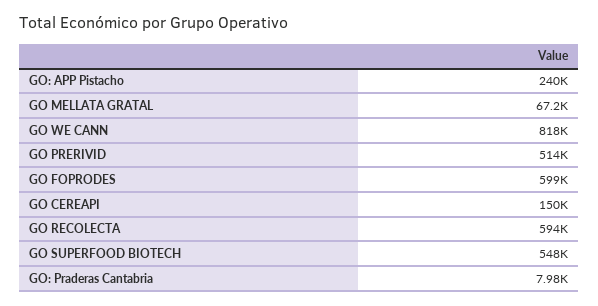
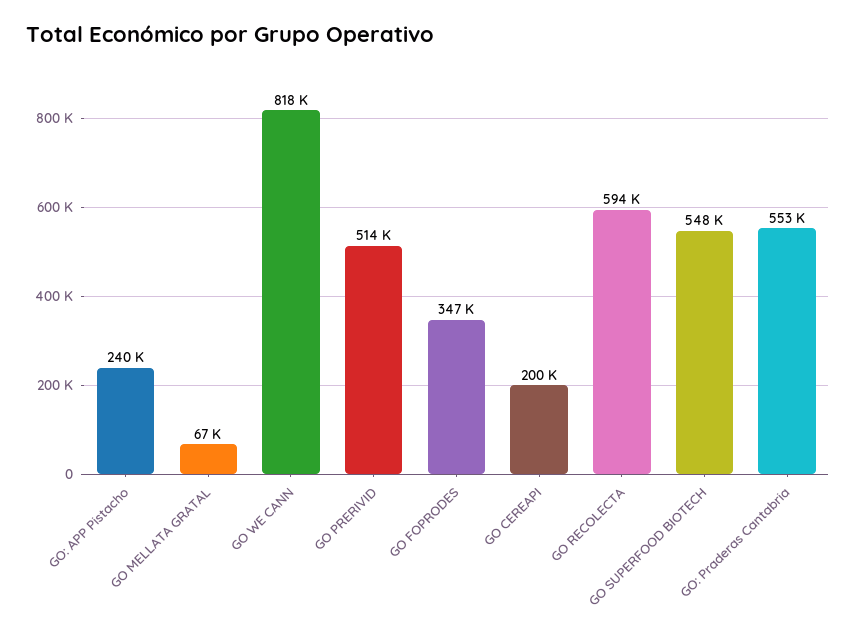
  {
    "GO: APP Pistacho": 240000,
    "GO MELLATA GRATAL": 67200,
    "GO WE CANN": 818000,
    "GO PRERIVID": 514000,
-   "GO FOPRODES": 599000,
+   "GO FOPRODES": 347000,
-   "GO CEREAPI": 150000,
+   "GO CEREAPI": 200000,
    "GO RECOLECTA": 594000,
    "GO SUPERFOOD BIOTECH": 548000,
-   "GO: Praderas Cantabria": 7980
+   "GO: Praderas Cantabria": 553000
  }

